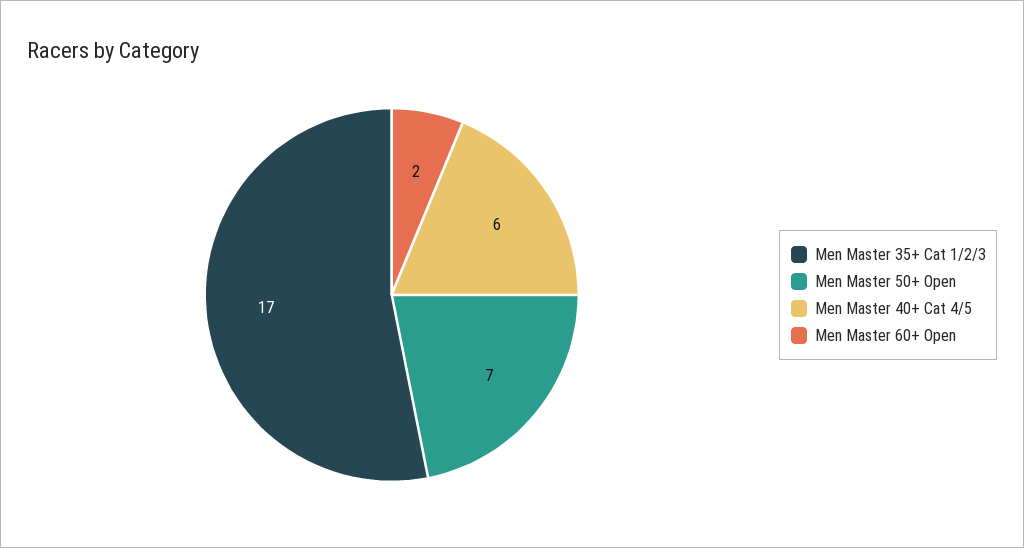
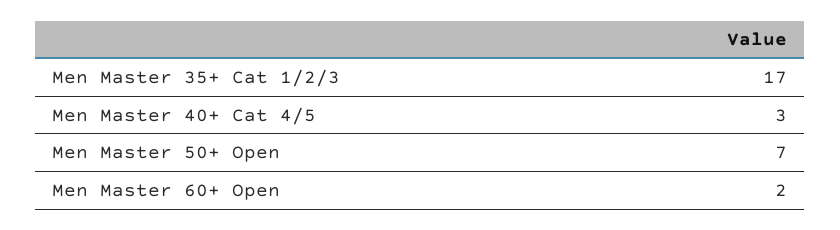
  {
    "Men Master 35+ Cat 1/2/3": 17,
    "Men Master 50+ Open": 7,
-   "Men Master 40+ Cat 4/5": 6,
+   "Men Master 40+ Cat 4/5": 3,
    "Men Master 60+ Open": 2
  }

